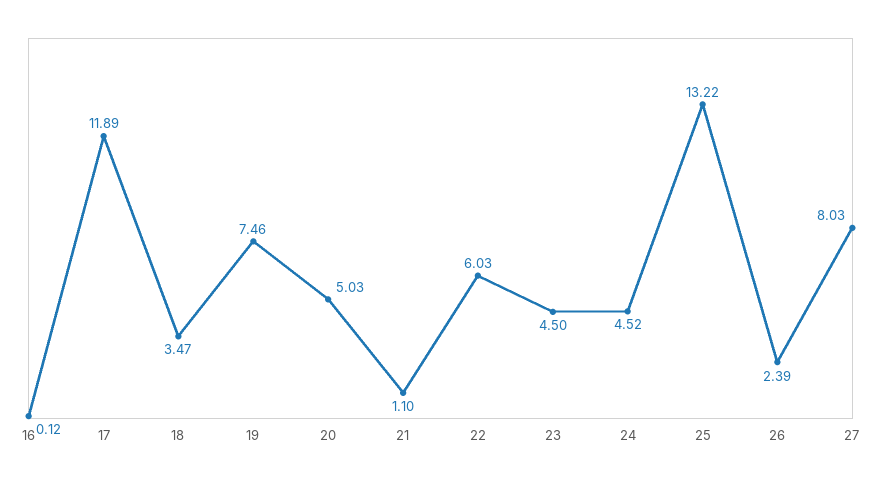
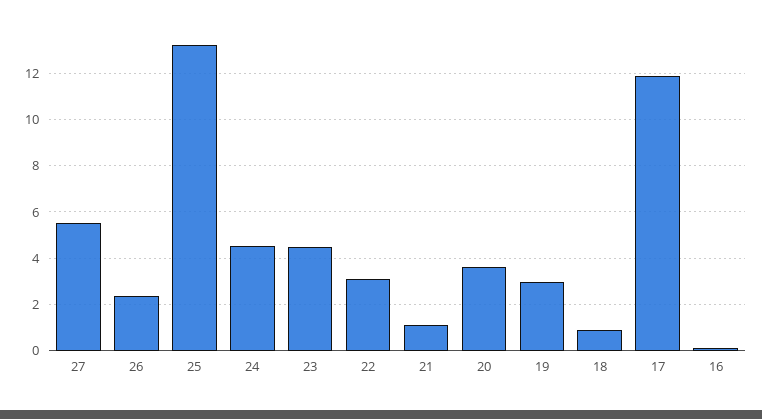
  {
    "16": 0.12,
    "17": 11.89,
-   "18": 3.47,
+   "18": 1,
-   "19": 7.46,
+   "19": 3,
-   "20": 5.03,
+   "20": 3.5,
    "21": 1.1,
-   "22": 6.03,
+   "22": 3,
    "23": 4.5,
    "24": 4.52,
    "25": 13.22,
    "26": 2.39,
-   "27": 8.03
+   "27": 5.5
  }

